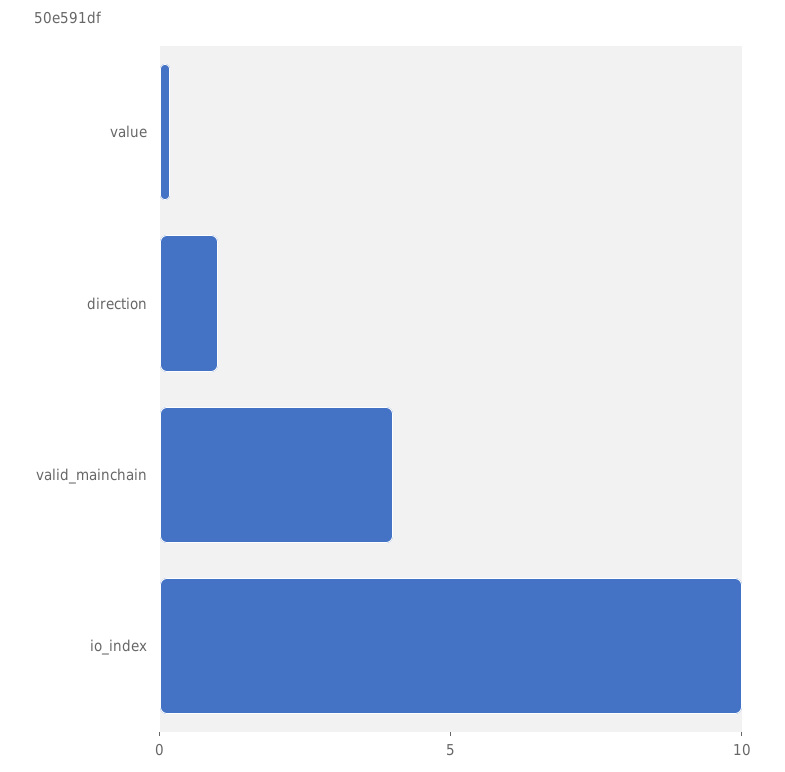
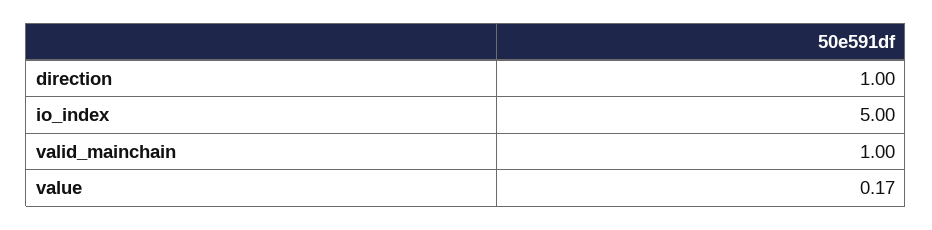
  {
    "value": 0.17,
    "direction": 1,
-   "valid_mainchain": 4,
+   "valid_mainchain": 1,
-   "io_index": 10
+   "io_index": 5
  }

